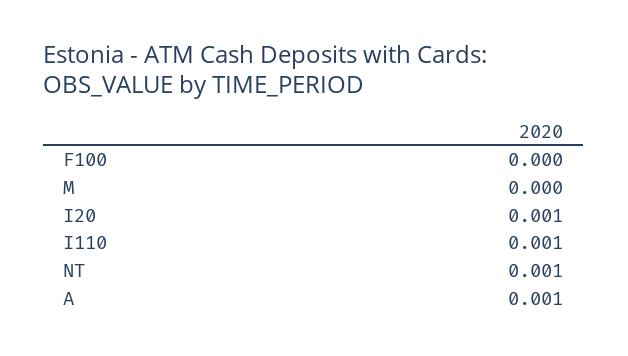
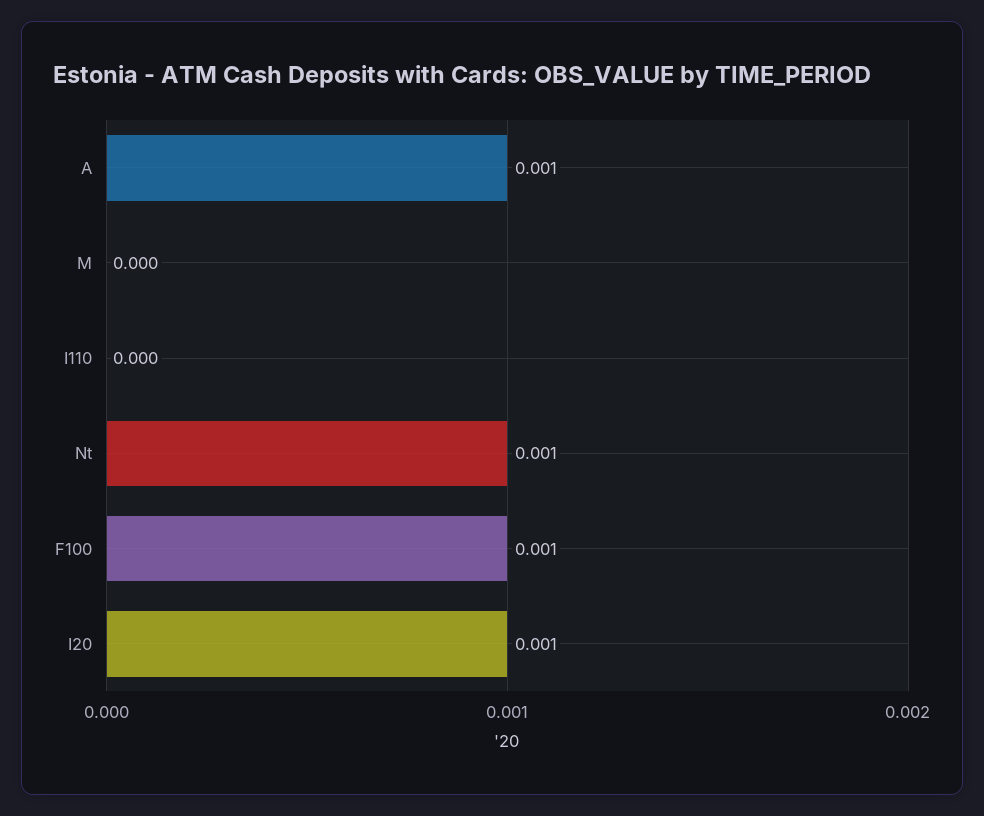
  {
-   "F100": 0,
+   "F100": 0.001,
    "M": 0,
    "I20": 0.001,
-   "I110": 0.001,
+   "I110": 0,
    "NT": 0.001,
    "A": 0.001
  }

